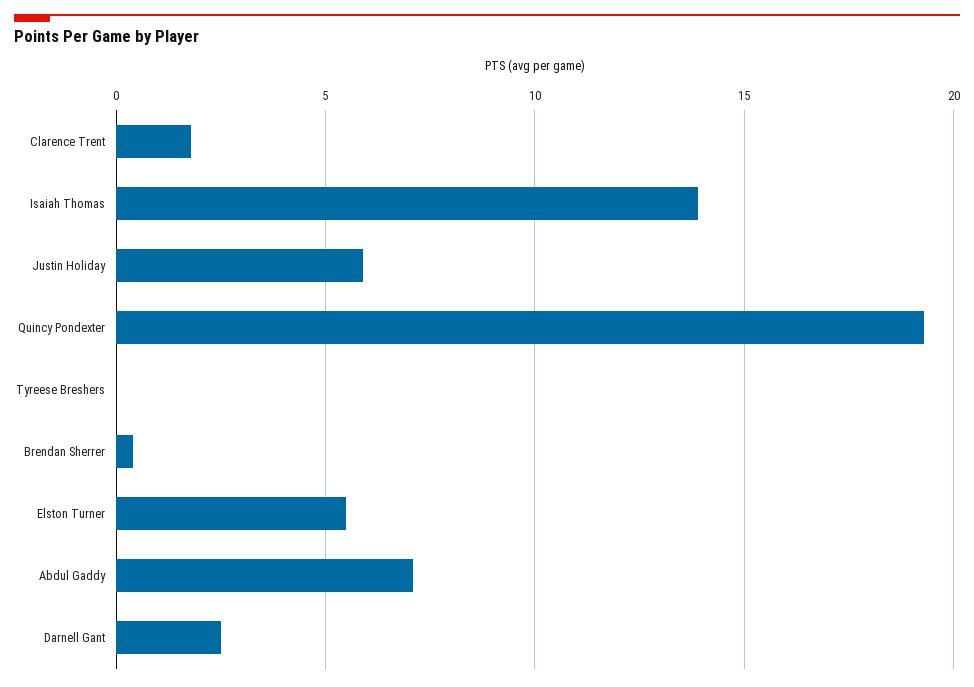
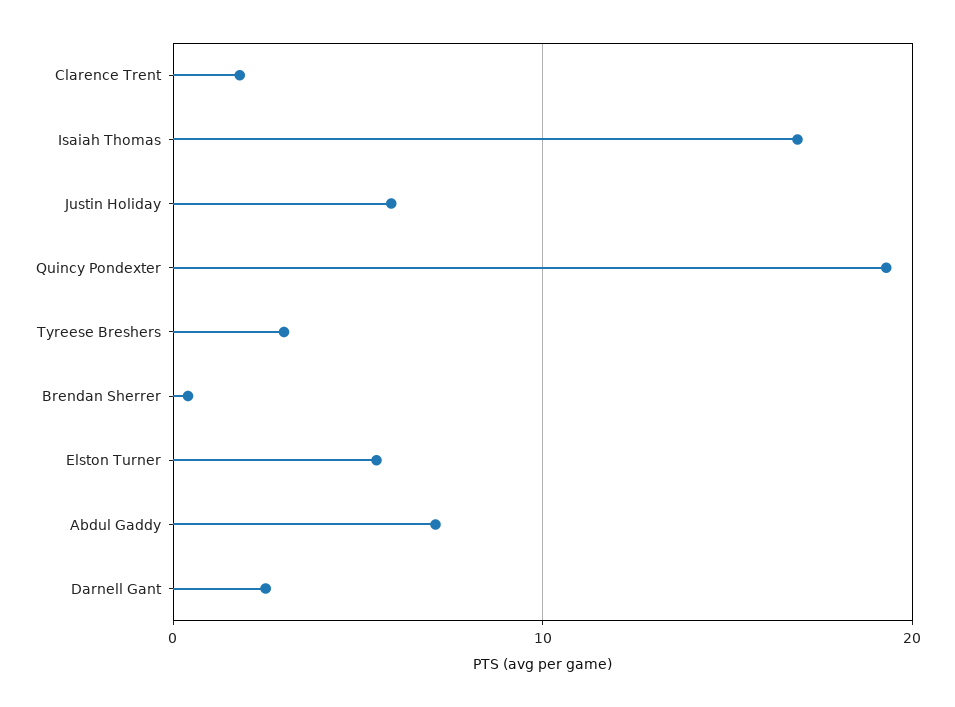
  {
    "Clarence Trent": 2,
-   "Isaiah Thomas": 14,
+   "Isaiah Thomas": 17,
    "Justin Holiday": 6,
    "Quincy Pondexter": 19.5,
-   "Tyreese Breshers": 0,
+   "Tyreese Breshers": 3,
    "Brendan Sherrer": 0.5,
    "Elston Turner": 5.5,
    "Abdul Gaddy": 7,
    "Darnell Gant": 2.5
  }

